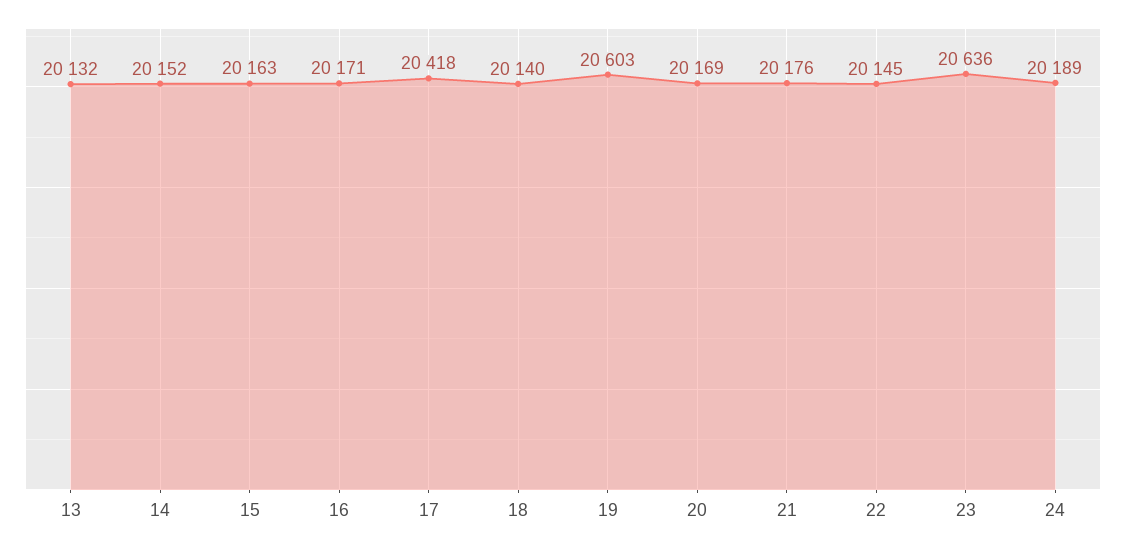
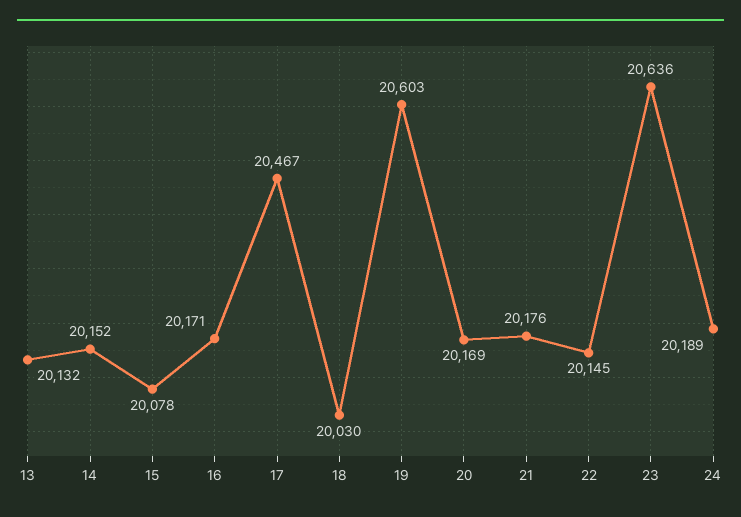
  {
    "13": 20132,
    "14": 20152,
-   "15": 20163,
+   "15": 20078,
    "16": 20171,
-   "17": 20418,
+   "17": 20467,
-   "18": 20140,
+   "18": 20030,
    "19": 20603,
    "20": 20169,
    "21": 20176,
    "22": 20145,
    "23": 20636,
    "24": 20189
  }

